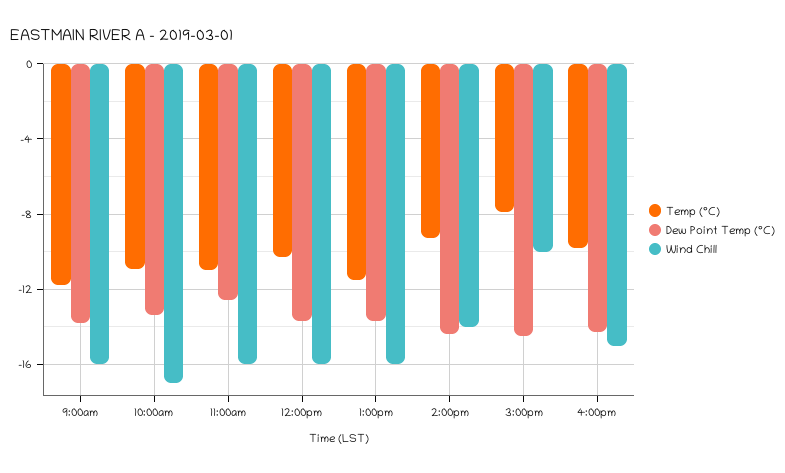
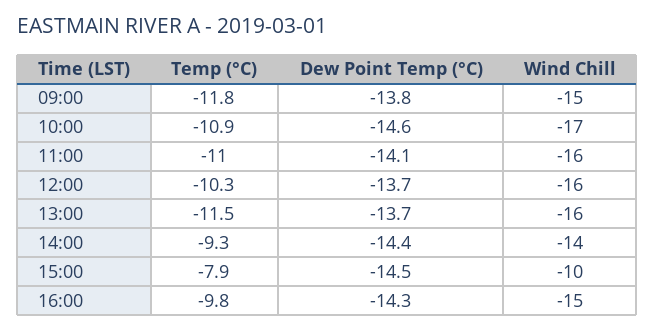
  {
    "Temp (°C)": {
      "9:00am": -11.8,
      "10:00am": -10.9,
      "11:00am": -11,
      "12:00pm": -10.3,
      "1:00pm": -11.5,
      "2:00pm": -9.3,
      "3:00pm": -7.9,
      "4:00pm": -9.8
    },
    "Dew Point Temp (°C)": {
      "9:00am": -13.8,
-     "10:00am": -13.5,
+     "10:00am": -14.6,
-     "11:00am": -12.5,
+     "11:00am": -14.1,
      "12:00pm": -13.7,
      "1:00pm": -13.7,
      "2:00pm": -14.4,
      "3:00pm": -14.5,
      "4:00pm": -14.3
    },
    "Wind Chill": {
-     "9:00am": -16,
+     "9:00am": -15,
      "10:00am": -17,
      "11:00am": -16,
      "12:00pm": -16,
      "1:00pm": -16,
      "2:00pm": -14,
      "3:00pm": -10,
      "4:00pm": -15
    }
  }

